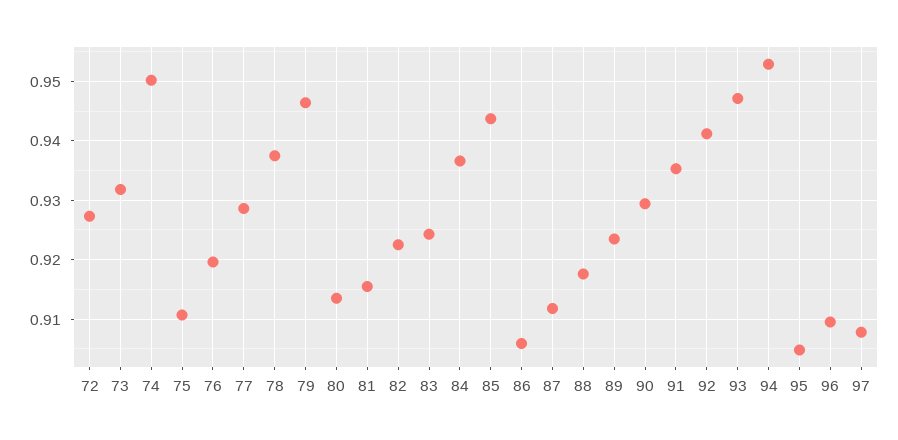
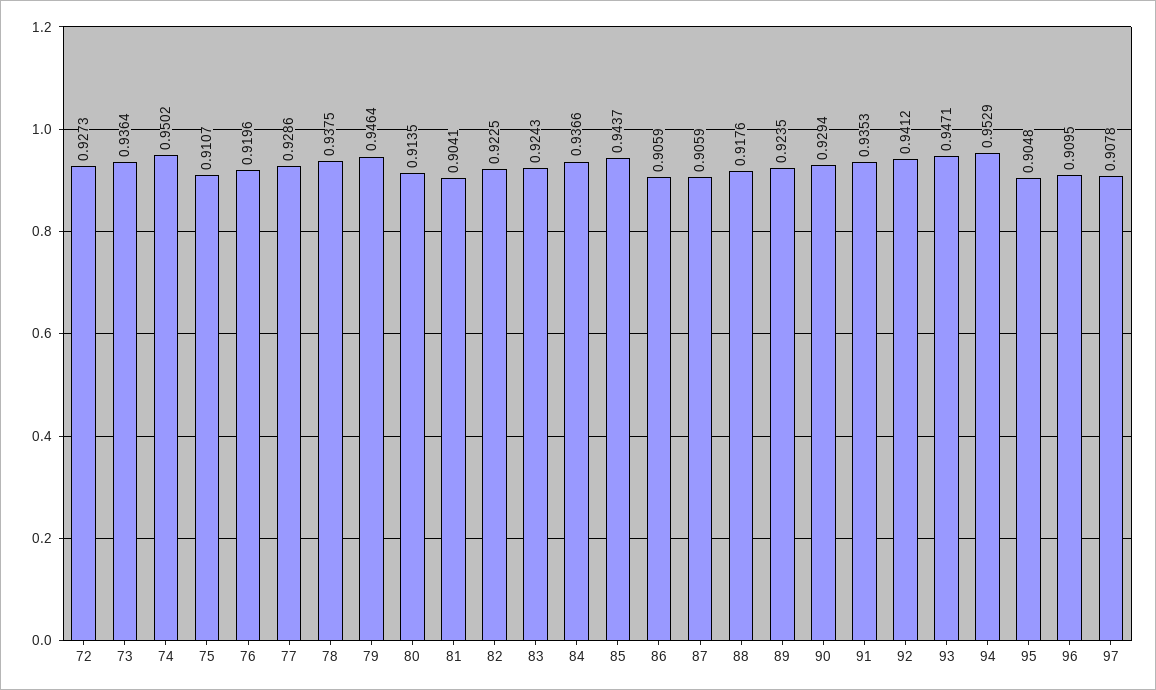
  {
    "72": 0.9273,
-   "73": 0.932,
+   "73": 0.9364,
    "74": 0.9502,
    "75": 0.9107,
    "76": 0.9196,
    "77": 0.9286,
    "78": 0.9375,
    "79": 0.9464,
    "80": 0.9135,
-   "81": 0.916,
+   "81": 0.9041,
    "82": 0.9225,
    "83": 0.9243,
    "84": 0.9366,
    "85": 0.9437,
    "86": 0.9059,
-   "87": 0.912,
+   "87": 0.9059,
    "88": 0.9176,
    "89": 0.9235,
    "90": 0.9294,
    "91": 0.9353,
    "92": 0.9412,
    "93": 0.9471,
    "94": 0.9529,
    "95": 0.9048,
    "96": 0.9095,
    "97": 0.9078
  }

